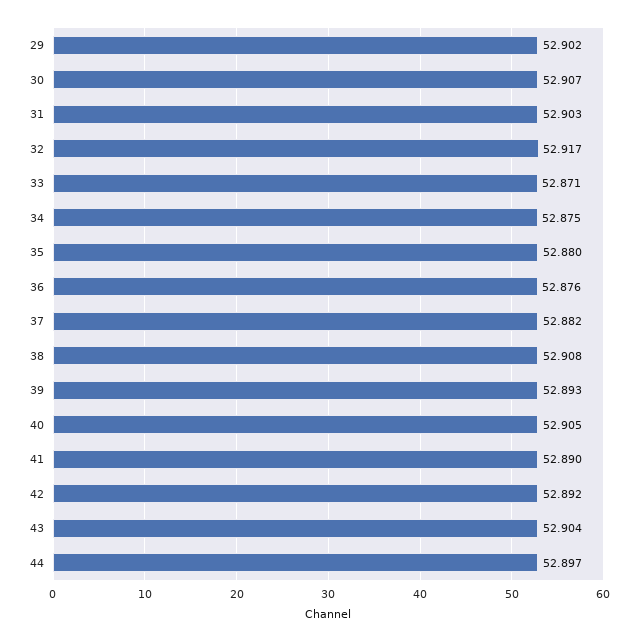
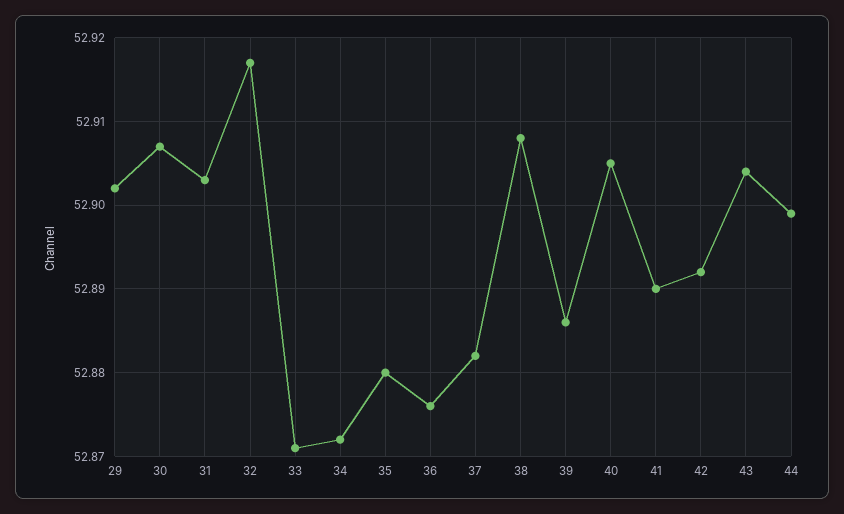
  {
    "29": 52.902,
    "30": 52.907,
    "31": 52.903,
    "32": 52.917,
    "33": 52.871,
-   "34": 52.875,
+   "34": 52.872,
    "35": 52.88,
    "36": 52.876,
    "37": 52.882,
    "38": 52.908,
-   "39": 52.893,
+   "39": 52.886,
    "40": 52.905,
    "41": 52.89,
    "42": 52.892,
    "43": 52.904,
-   "44": 52.897
+   "44": 52.899
  }

